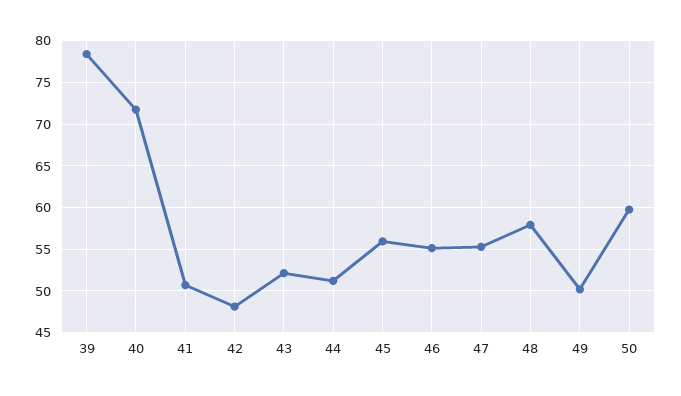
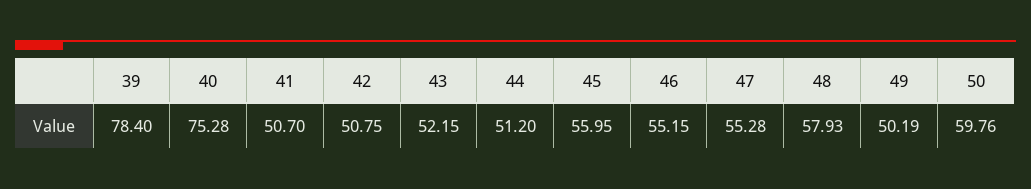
  {
    "39": 78.4,
-   "40": 72,
+   "40": 75.28,
    "41": 50.7,
-   "42": 48,
+   "42": 50.75,
    "43": 52.15,
    "44": 51.2,
    "45": 55.95,
    "46": 55.15,
    "47": 55.28,
    "48": 57.93,
    "49": 50.19,
    "50": 59.76
  }

